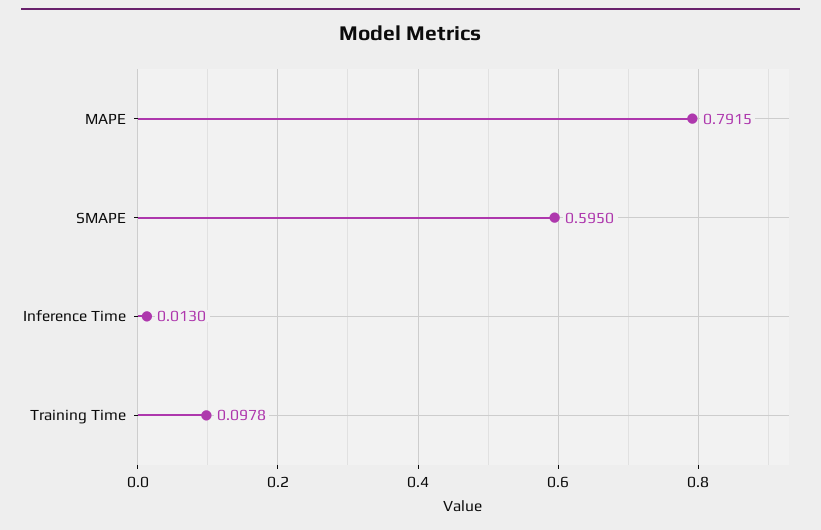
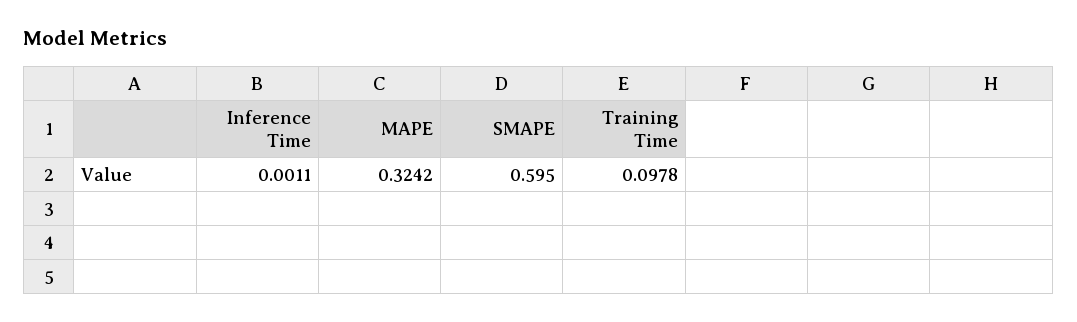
  {
-   "MAPE": 0.7915,
+   "MAPE": 0.3242,
    "SMAPE": 0.595,
-   "Inference Time": 0.013,
+   "Inference Time": 0.0011,
    "Training Time": 0.0978
  }

